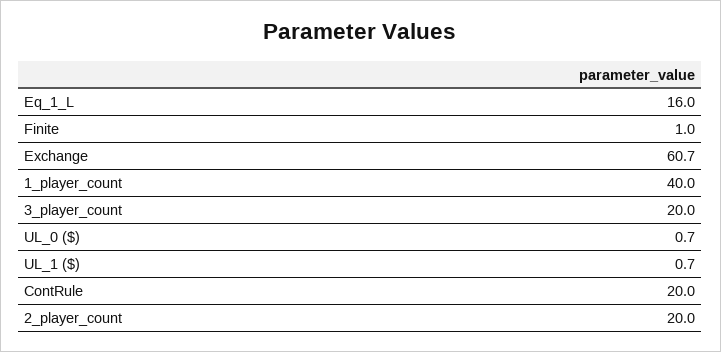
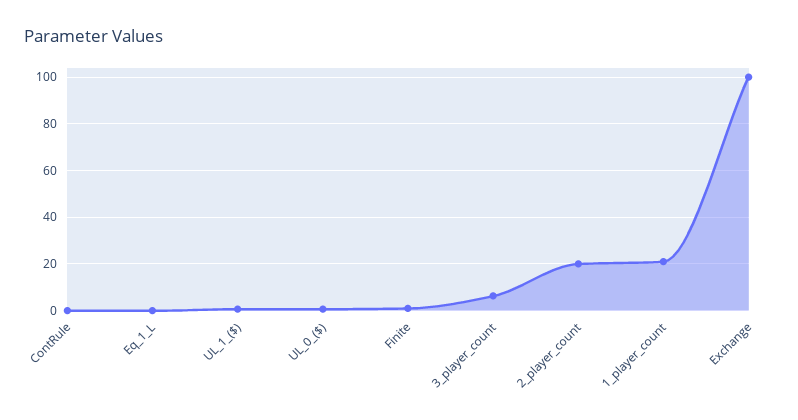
  {
-   "Eq_1_L": 16,
+   "Eq_1_L": 0,
    "Finite": 1,
-   "Exchange": 60.7,
+   "Exchange": 100,
-   "1_player_count": 40,
+   "1_player_count": 20,
-   "3_player_count": 20,
+   "3_player_count": 5,
    "UL_0 ($)": 0.7,
    "UL_1 ($)": 0.7,
-   "ContRule": 20,
+   "ContRule": 0,
    "2_player_count": 20
  }

